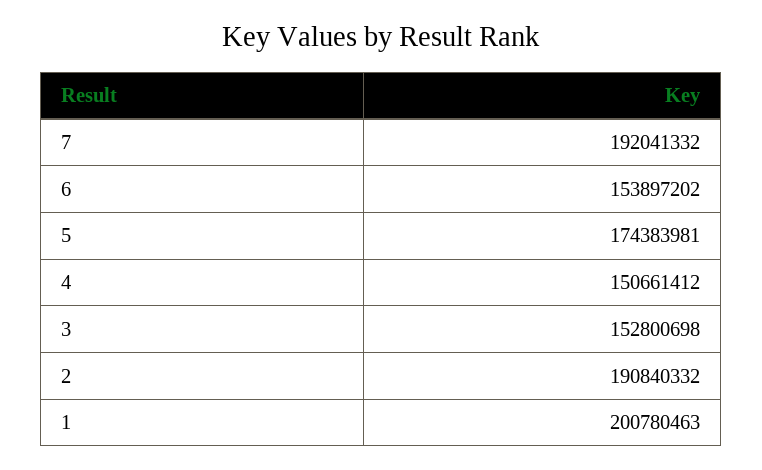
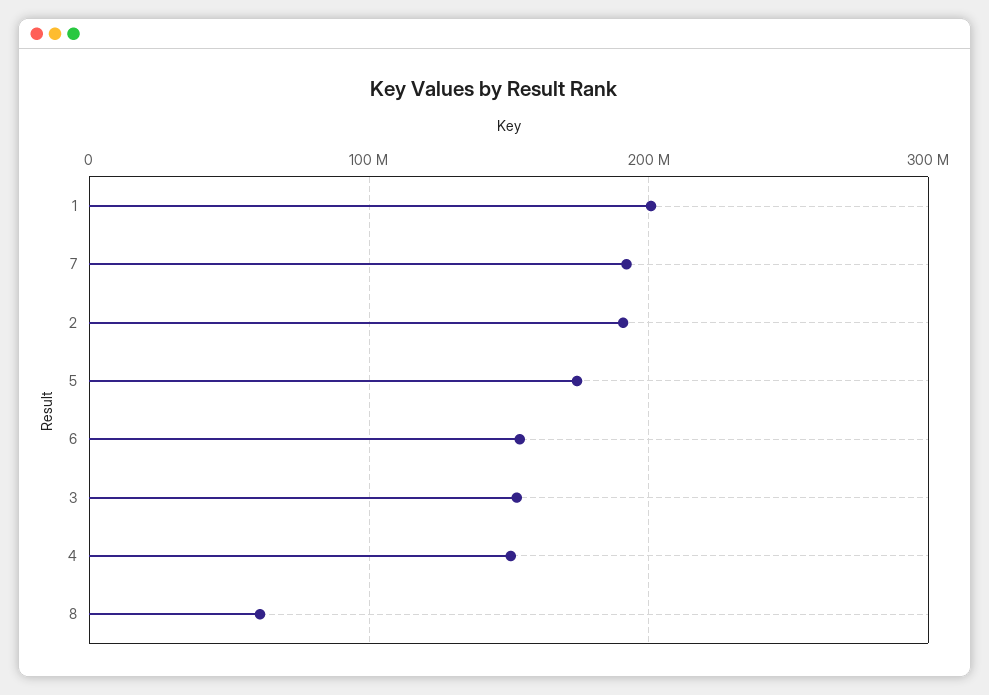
  {
    "7": 192041332,
    "6": 153897202,
    "5": 174383981,
    "4": 150661412,
    "3": 152800698,
    "2": 190840332,
-   "1": 200780463
+   "1": 200780463,
+   "8": 60000000
  }

